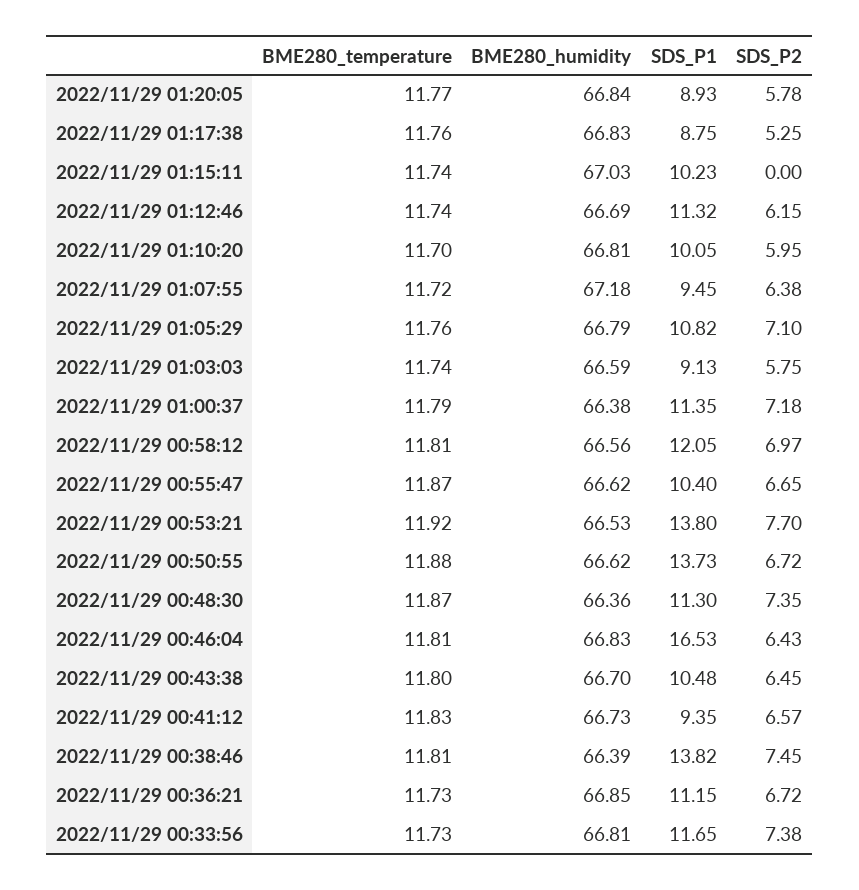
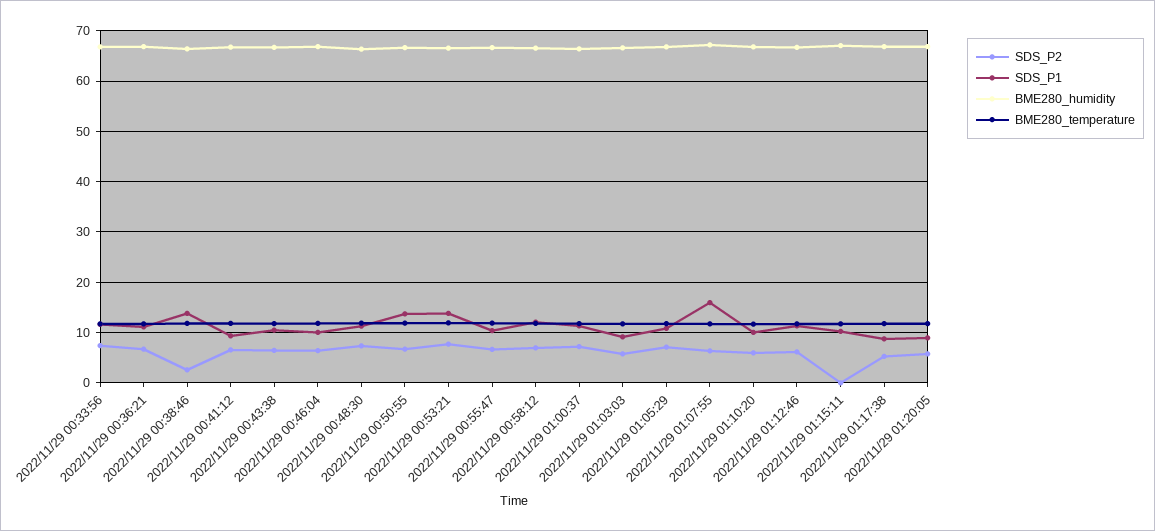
  {
    "BME280_temperature": {
      "2022/11/29 01:20:05": 11.77,
      "2022/11/29 01:17:38": 11.76,
      "2022/11/29 01:15:11": 11.74,
      "2022/11/29 01:12:46": 11.74,
      "2022/11/29 01:10:20": 11.7,
      "2022/11/29 01:07:55": 11.72,
      "2022/11/29 01:05:29": 11.76,
      "2022/11/29 01:03:03": 11.74,
      "2022/11/29 01:00:37": 11.79,
      "2022/11/29 00:58:12": 11.81,
      "2022/11/29 00:55:47": 11.87,
      "2022/11/29 00:53:21": 11.92,
      "2022/11/29 00:50:55": 11.88,
      "2022/11/29 00:48:30": 11.87,
      "2022/11/29 00:46:04": 11.81,
      "2022/11/29 00:43:38": 11.8,
      "2022/11/29 00:41:12": 11.83,
      "2022/11/29 00:38:46": 11.81,
      "2022/11/29 00:36:21": 11.73,
      "2022/11/29 00:33:56": 11.73
    },
    "BME280_humidity": {
      "2022/11/29 01:20:05": 66.84,
      "2022/11/29 01:17:38": 66.83,
      "2022/11/29 01:15:11": 67.03,
      "2022/11/29 01:12:46": 66.69,
      "2022/11/29 01:10:20": 66.81,
      "2022/11/29 01:07:55": 67.18,
      "2022/11/29 01:05:29": 66.79,
      "2022/11/29 01:03:03": 66.59,
      "2022/11/29 01:00:37": 66.38,
      "2022/11/29 00:58:12": 66.56,
      "2022/11/29 00:55:47": 66.62,
      "2022/11/29 00:53:21": 66.53,
      "2022/11/29 00:50:55": 66.62,
      "2022/11/29 00:48:30": 66.36,
      "2022/11/29 00:46:04": 66.83,
      "2022/11/29 00:43:38": 66.7,
      "2022/11/29 00:41:12": 66.73,
      "2022/11/29 00:38:46": 66.39,
      "2022/11/29 00:36:21": 66.85,
      "2022/11/29 00:33:56": 66.81
    },
    "SDS_P1": {
      "2022/11/29 01:20:05": 8.93,
      "2022/11/29 01:17:38": 8.75,
      "2022/11/29 01:15:11": 10.23,
      "2022/11/29 01:12:46": 11.32,
      "2022/11/29 01:10:20": 10.05,
-     "2022/11/29 01:07:55": 9.45,
+     "2022/11/29 01:07:55": 16,
      "2022/11/29 01:05:29": 10.82,
      "2022/11/29 01:03:03": 9.13,
      "2022/11/29 01:00:37": 11.35,
      "2022/11/29 00:58:12": 12.05,
      "2022/11/29 00:55:47": 10.4,
      "2022/11/29 00:53:21": 13.8,
      "2022/11/29 00:50:55": 13.73,
      "2022/11/29 00:48:30": 11.3,
-     "2022/11/29 00:46:04": 16.53,
+     "2022/11/29 00:46:04": 10,
      "2022/11/29 00:43:38": 10.48,
      "2022/11/29 00:41:12": 9.35,
      "2022/11/29 00:38:46": 13.82,
      "2022/11/29 00:36:21": 11.15,
      "2022/11/29 00:33:56": 11.65
    },
    "SDS_P2": {
      "2022/11/29 01:20:05": 5.78,
      "2022/11/29 01:17:38": 5.25,
      "2022/11/29 01:15:11": 0,
      "2022/11/29 01:12:46": 6.15,
      "2022/11/29 01:10:20": 5.95,
      "2022/11/29 01:07:55": 6.38,
      "2022/11/29 01:05:29": 7.1,
      "2022/11/29 01:03:03": 5.75,
      "2022/11/29 01:00:37": 7.18,
      "2022/11/29 00:58:12": 6.97,
      "2022/11/29 00:55:47": 6.65,
      "2022/11/29 00:53:21": 7.7,
      "2022/11/29 00:50:55": 6.72,
      "2022/11/29 00:48:30": 7.35,
      "2022/11/29 00:46:04": 6.43,
      "2022/11/29 00:43:38": 6.45,
      "2022/11/29 00:41:12": 6.57,
-     "2022/11/29 00:38:46": 7.45,
+     "2022/11/29 00:38:46": 2,
      "2022/11/29 00:36:21": 6.72,
      "2022/11/29 00:33:56": 7.38
    }
  }

